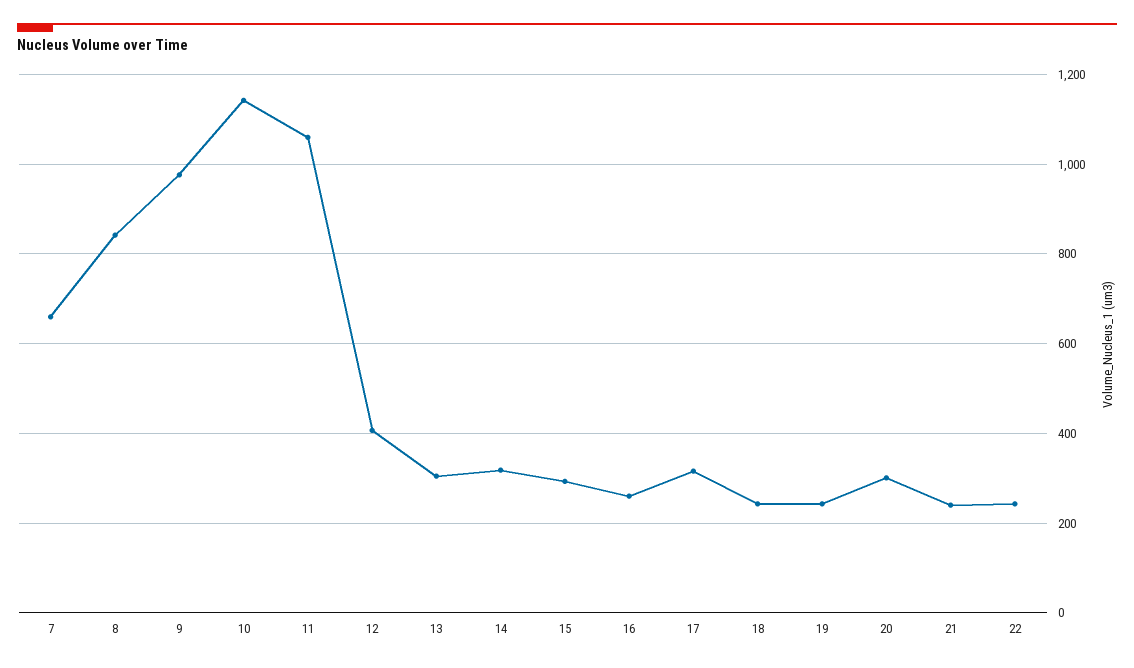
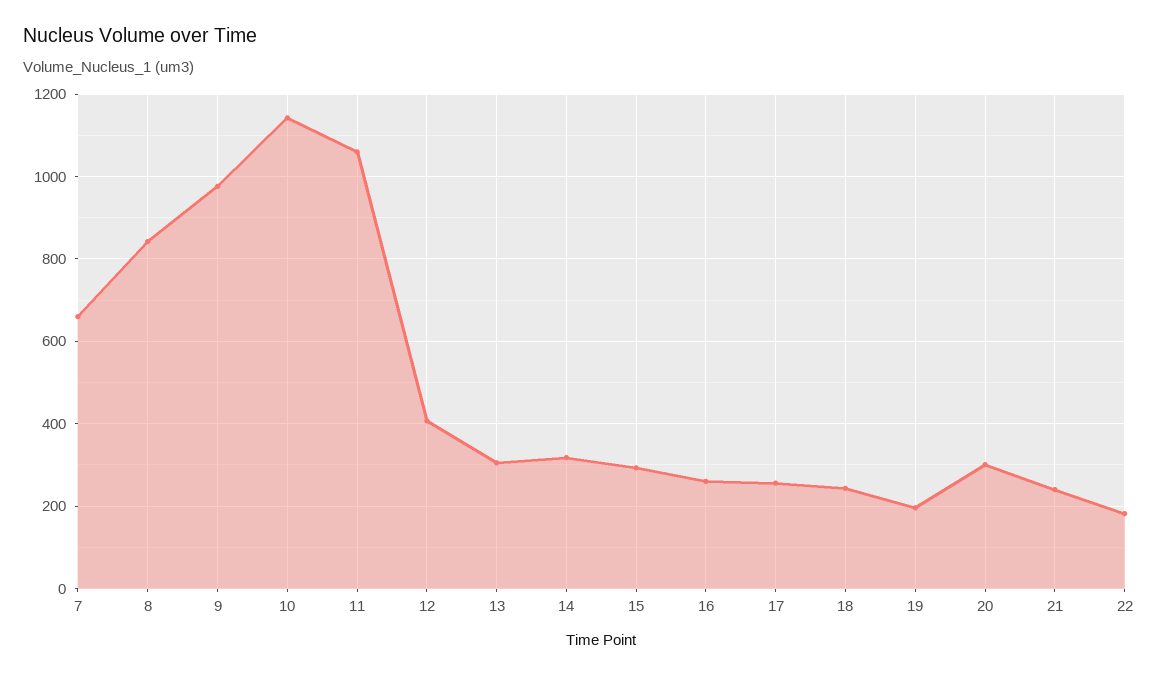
  {
    "7": 660,
    "8": 840,
    "9": 980,
    "10": 1140,
    "11": 1060,
    "12": 400,
    "13": 300,
    "14": 320,
    "15": 300,
    "16": 260,
-   "17": 320,
+   "17": 260,
    "18": 240,
-   "19": 240,
+   "19": 200,
    "20": 300,
    "21": 240,
-   "22": 240
+   "22": 180
  }

